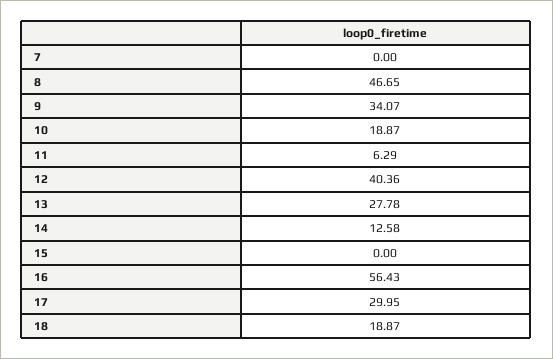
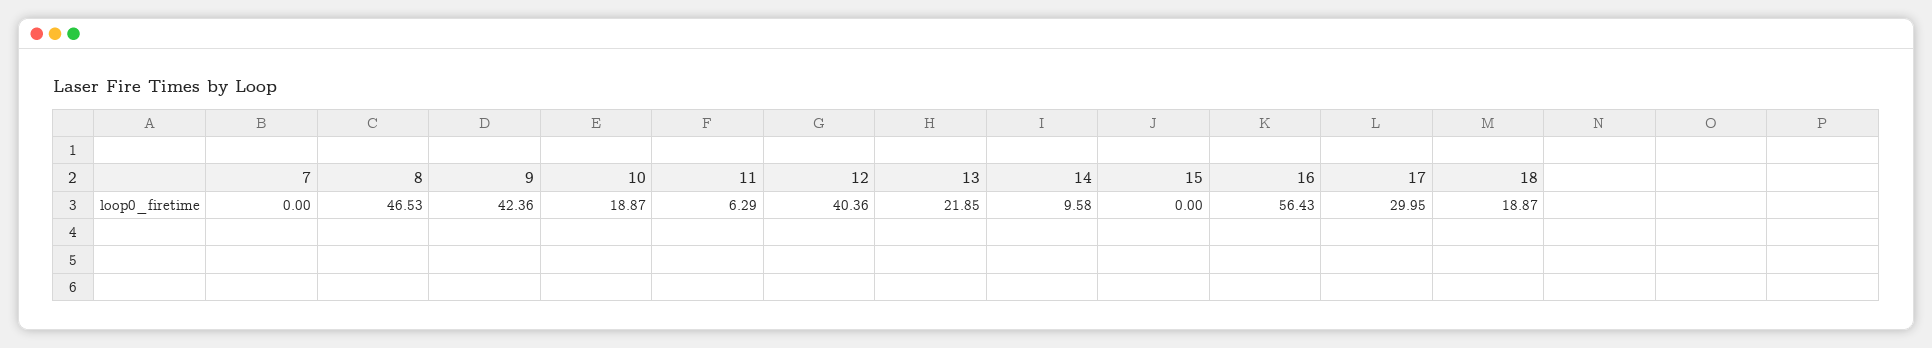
  {
    "7": 0,
-   "8": 46.65,
+   "8": 46.53,
-   "9": 34.07,
+   "9": 42.36,
    "10": 18.87,
    "11": 6.29,
    "12": 40.36,
-   "13": 27.78,
+   "13": 21.85,
-   "14": 12.58,
+   "14": 9.58,
    "15": 0,
    "16": 56.43,
    "17": 29.95,
    "18": 18.87
  }

